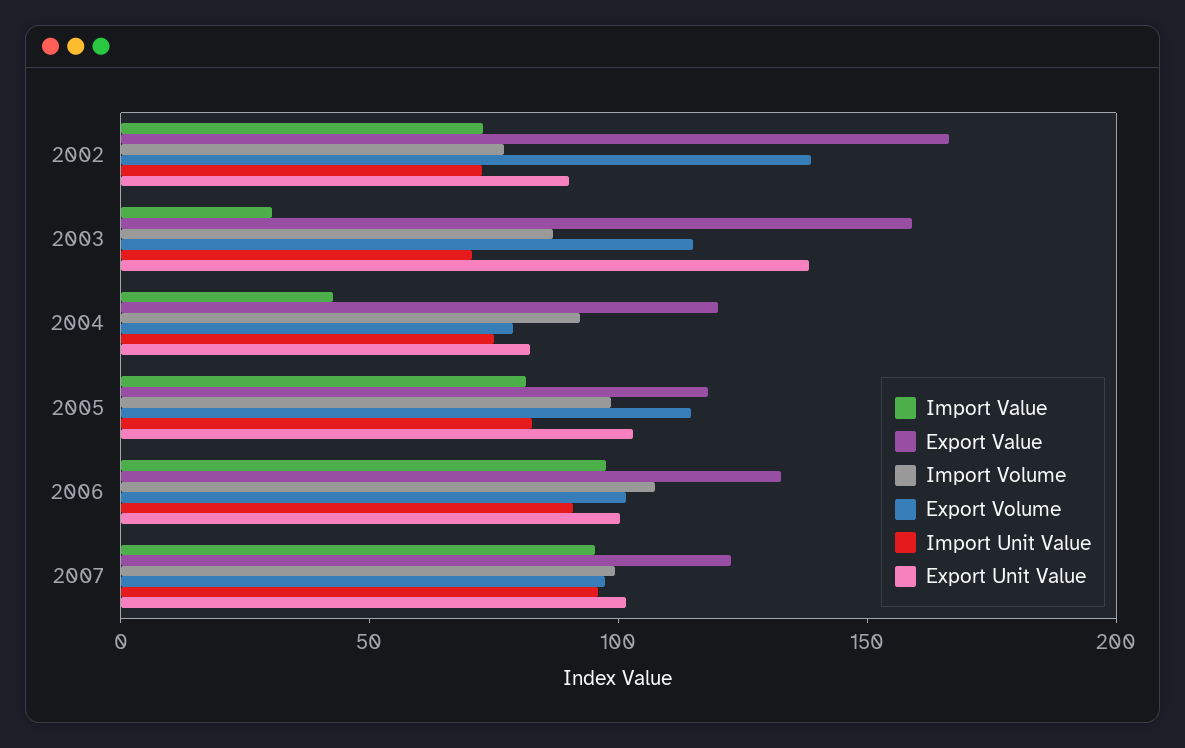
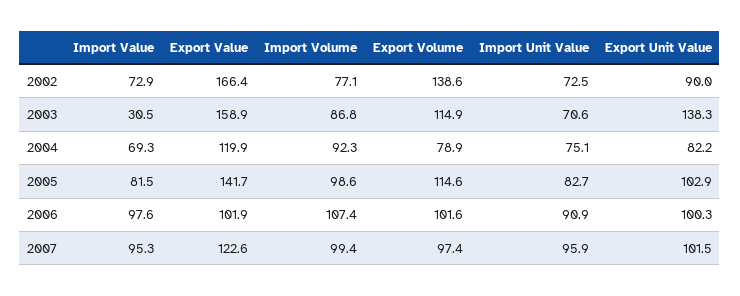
  {
    "Import Value": {
      "2002": 72.9,
      "2003": 30.5,
-     "2004": 40,
+     "2004": 69.3,
      "2005": 81.5,
      "2006": 97.6,
      "2007": 95.3
    },
    "Export Value": {
      "2002": 166.4,
      "2003": 158.9,
      "2004": 119.9,
-     "2005": 120,
+     "2005": 141.7,
-     "2006": 130,
+     "2006": 101.9,
      "2007": 122.6
    },
    "Import Volume": {
      "2002": 77.1,
      "2003": 86.8,
      "2004": 92.3,
      "2005": 98.6,
      "2006": 107.4,
      "2007": 99.4
    },
    "Export Volume": {
      "2002": 138.6,
      "2003": 114.9,
      "2004": 78.9,
      "2005": 114.6,
      "2006": 101.6,
      "2007": 97.4
    },
    "Import Unit Value": {
      "2002": 72.5,
      "2003": 70.6,
      "2004": 75.1,
      "2005": 82.7,
      "2006": 90.9,
      "2007": 95.9
    },
    "Export Unit Value": {
      "2002": 90,
      "2003": 138.3,
      "2004": 82.2,
      "2005": 102.9,
      "2006": 100.3,
      "2007": 101.5
    }
  }

